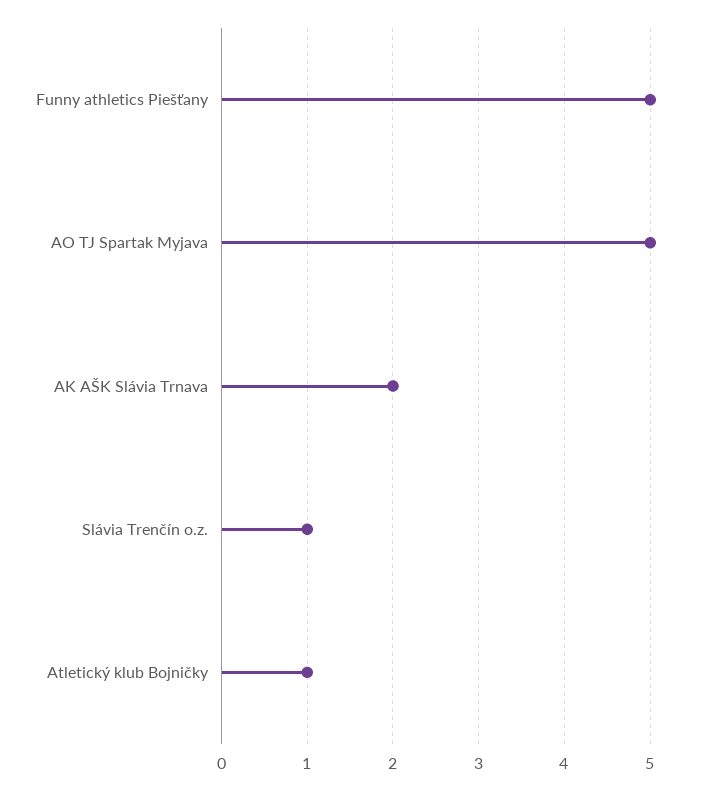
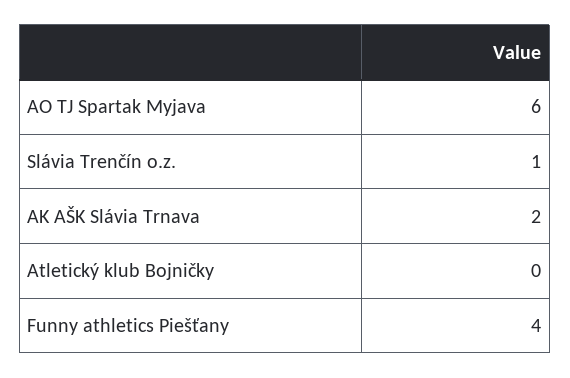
  {
-   "Funny athletics Piešťany": 5,
+   "Funny athletics Piešťany": 4,
-   "AO TJ Spartak Myjava": 5,
+   "AO TJ Spartak Myjava": 6,
    "AK AŠK Slávia Trnava": 2,
    "Slávia Trenčín o.z.": 1,
-   "Atletický klub Bojničky": 1
+   "Atletický klub Bojničky": 0
  }

